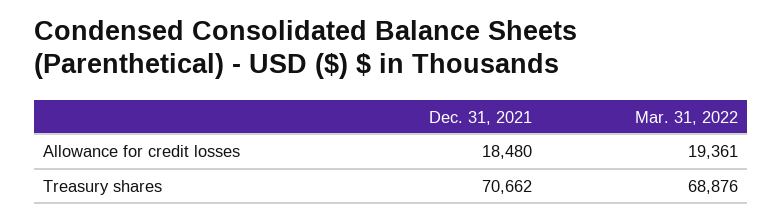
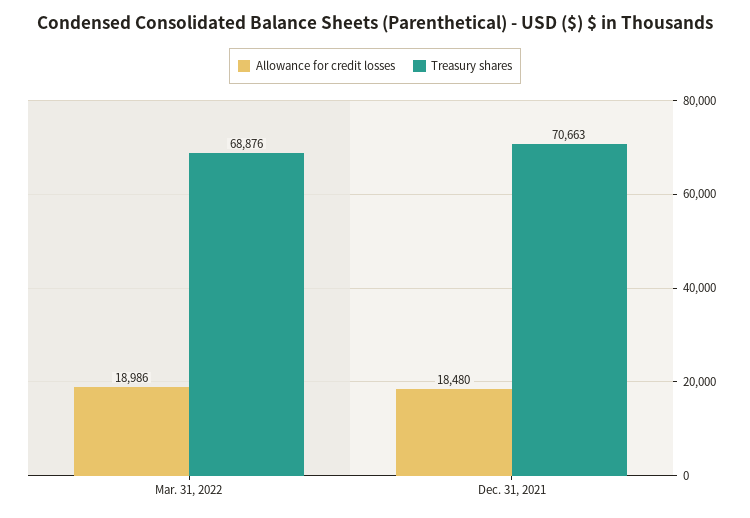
  {
    "Allowance for credit losses": {
      "Dec. 31, 2021": 18480,
-     "Mar. 31, 2022": 19361
+     "Mar. 31, 2022": 18986
    },
    "Treasury shares": {
-     "Dec. 31, 2021": 70662,
+     "Dec. 31, 2021": 70663,
      "Mar. 31, 2022": 68876
    }
  }

